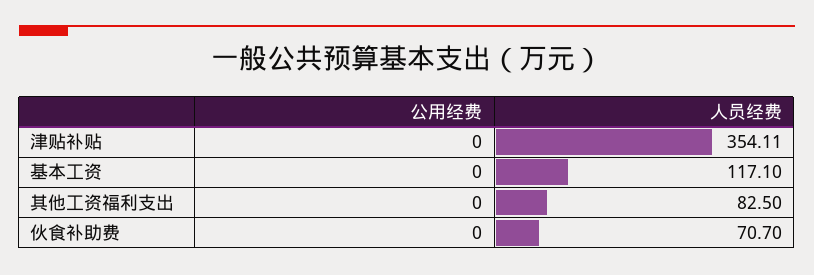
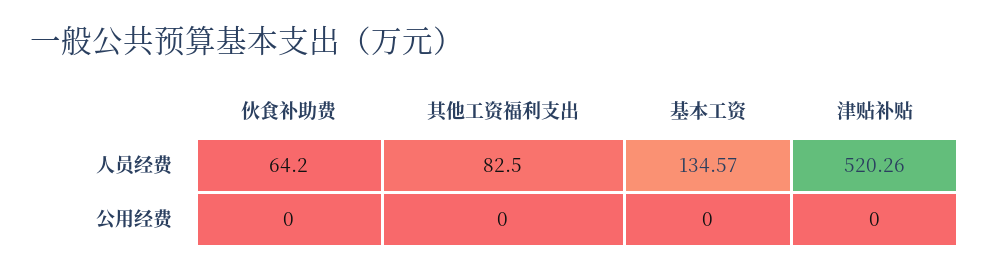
  {
    "公用经费": {
      "津贴补贴": 0,
      "基本工资": 0,
      "其他工资福利支出": 0,
      "伙食补助费": 0
    },
    "人员经费": {
-     "津贴补贴": 354.11,
+     "津贴补贴": 520.26,
-     "基本工资": 117.1,
+     "基本工资": 134.57,
      "其他工资福利支出": 82.5,
-     "伙食补助费": 70.7
+     "伙食补助费": 64.2
    }
  }

